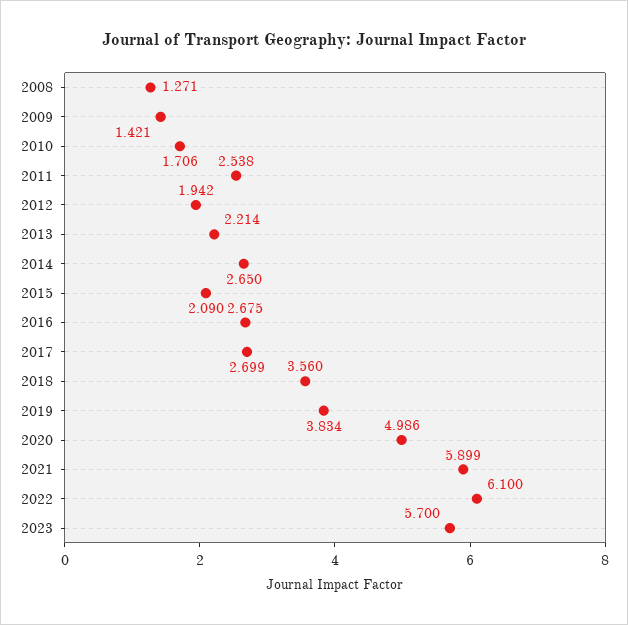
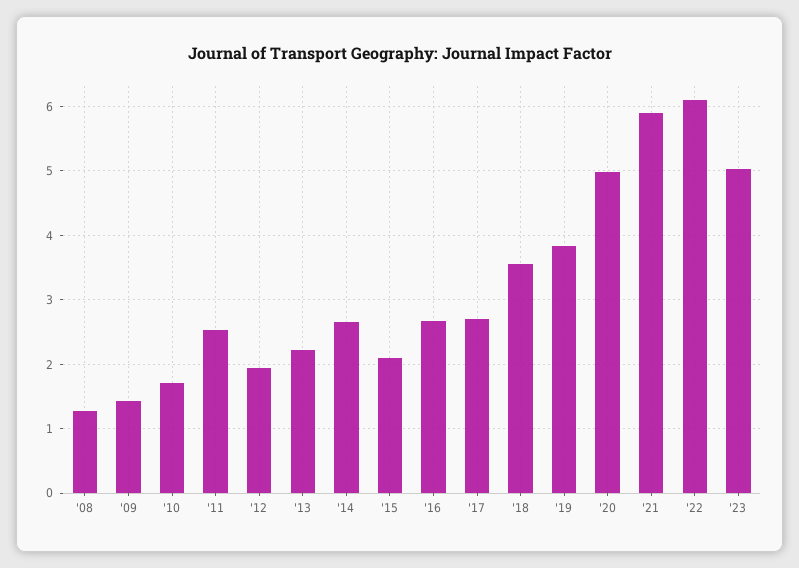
  {
    "2008": 1.271,
    "2009": 1.421,
    "2010": 1.706,
    "2011": 2.538,
    "2012": 1.942,
    "2013": 2.214,
    "2014": 2.65,
    "2015": 2.09,
    "2016": 2.675,
    "2017": 2.699,
    "2018": 3.56,
    "2019": 3.834,
    "2020": 4.986,
    "2021": 5.899,
    "2022": 6.1,
-   "2023": 5.7
+   "2023": 5
  }

